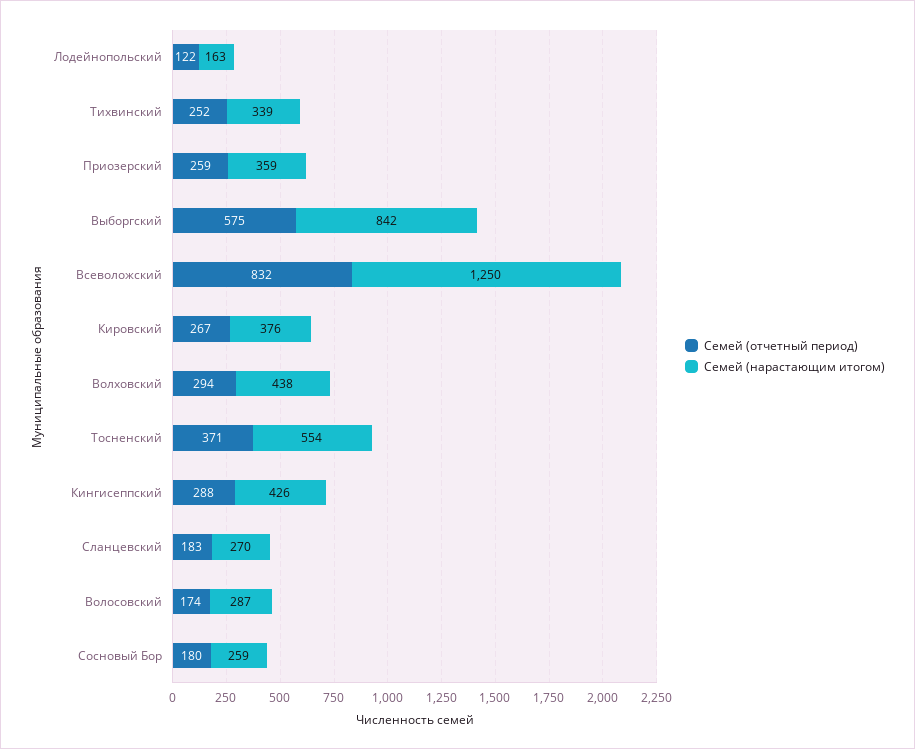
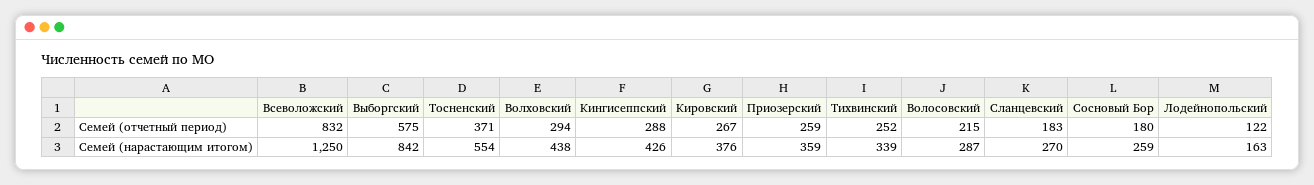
  {
    "Семей (отчетный период)": {
      "Лодейнопольский": 122,
      "Тихвинский": 252,
      "Приозерский": 259,
      "Выборгский": 575,
      "Всеволожский": 832,
      "Кировский": 267,
      "Волховский": 294,
      "Тосненский": 371,
      "Кингисеппский": 288,
      "Сланцевский": 183,
-     "Волосовский": 174,
+     "Волосовский": 215,
      "Сосновый Бор": 180
    },
    "Семей (нарастающим итогом)": {
      "Лодейнопольский": 163,
      "Тихвинский": 339,
      "Приозерский": 359,
      "Выборгский": 842,
      "Всеволожский": 1250,
      "Кировский": 376,
      "Волховский": 438,
      "Тосненский": 554,
      "Кингисеппский": 426,
      "Сланцевский": 270,
      "Волосовский": 287,
      "Сосновый Бор": 259
    }
  }

